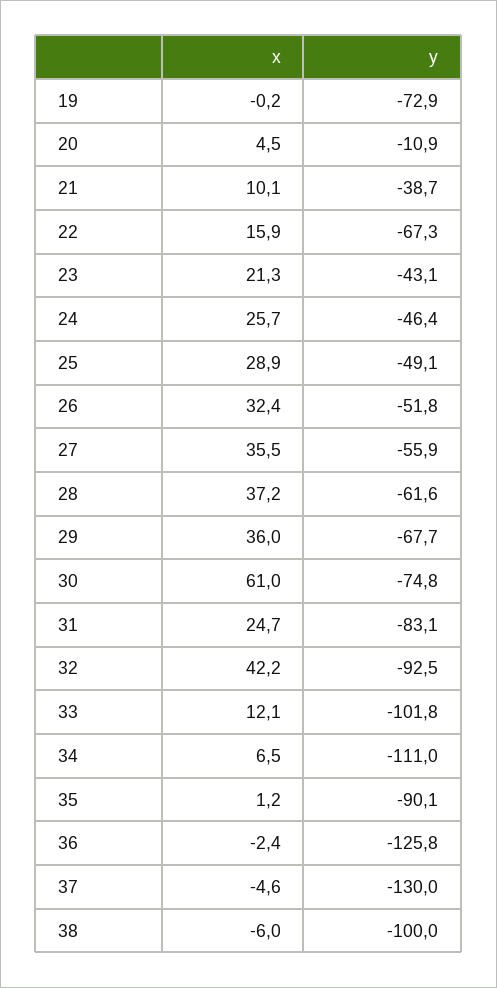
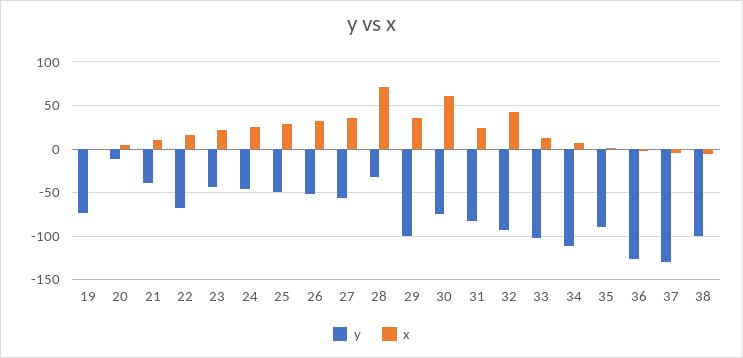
  {
    "x": {
      "19": -0.2,
      "20": 4.5,
      "21": 10.1,
      "22": 15.9,
      "23": 21.3,
      "24": 25.7,
      "25": 28.9,
      "26": 32.4,
      "27": 35.5,
-     "28": 37.2,
+     "28": 70,
      "29": 36,
      "30": 61,
      "31": 24.7,
      "32": 42.2,
      "33": 12.1,
      "34": 6.5,
      "35": 1.2,
      "36": -2.4,
      "37": -4.6,
      "38": -6
    },
    "y": {
      "19": -72.9,
      "20": -10.9,
      "21": -38.7,
      "22": -67.3,
      "23": -43.1,
      "24": -46.4,
      "25": -49.1,
      "26": -51.8,
      "27": -55.9,
-     "28": -61.6,
+     "28": -30,
-     "29": -67.7,
+     "29": -100,
      "30": -74.8,
      "31": -83.1,
      "32": -92.5,
      "33": -101.8,
      "34": -111,
      "35": -90.1,
      "36": -125.8,
      "37": -130,
      "38": -100
    }
  }

